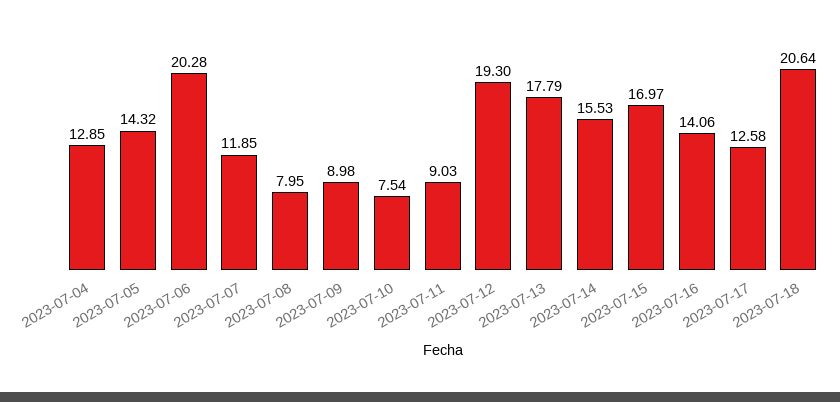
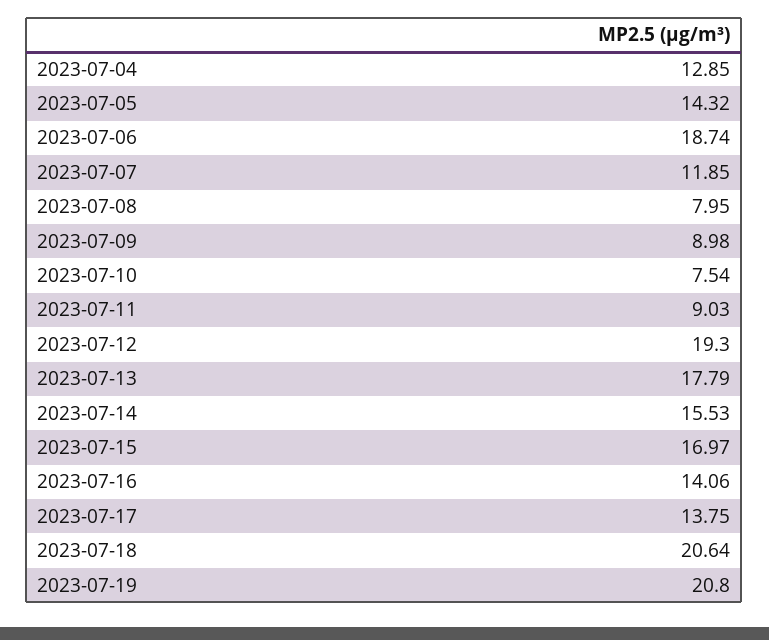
  {
    "2023-07-04": 12.85,
    "2023-07-05": 14.32,
-   "2023-07-06": 20.28,
+   "2023-07-06": 18.74,
    "2023-07-07": 11.85,
    "2023-07-08": 7.95,
    "2023-07-09": 8.98,
    "2023-07-10": 7.54,
    "2023-07-11": 9.03,
    "2023-07-12": 19.3,
    "2023-07-13": 17.79,
    "2023-07-14": 15.53,
    "2023-07-15": 16.97,
    "2023-07-16": 14.06,
-   "2023-07-17": 12.58,
+   "2023-07-17": 13.75,
-   "2023-07-18": 20.64
+   "2023-07-18": 20.64,
+   "2023-07-19": 20.8
  }

